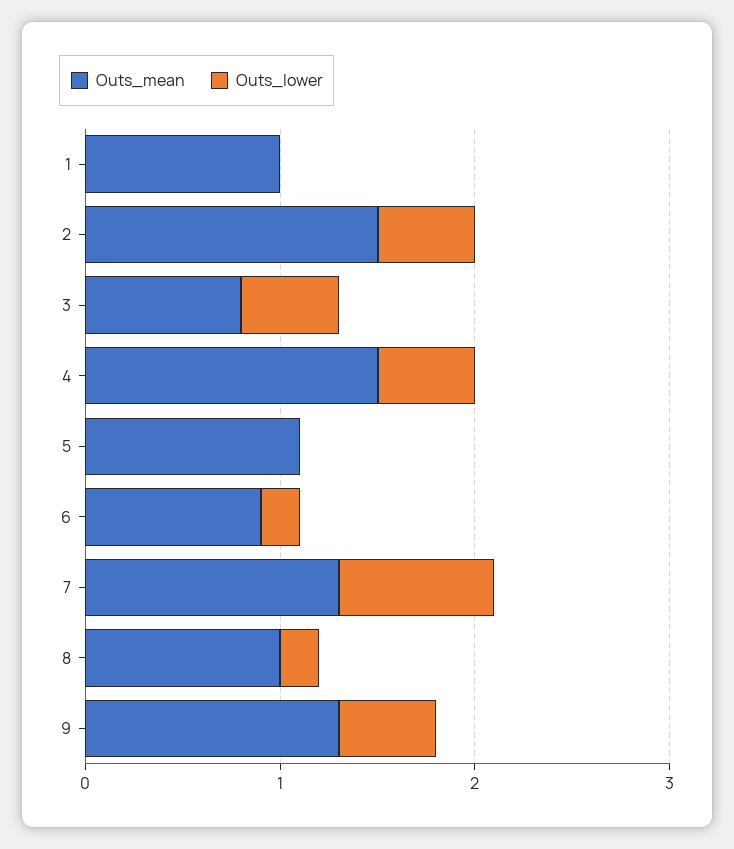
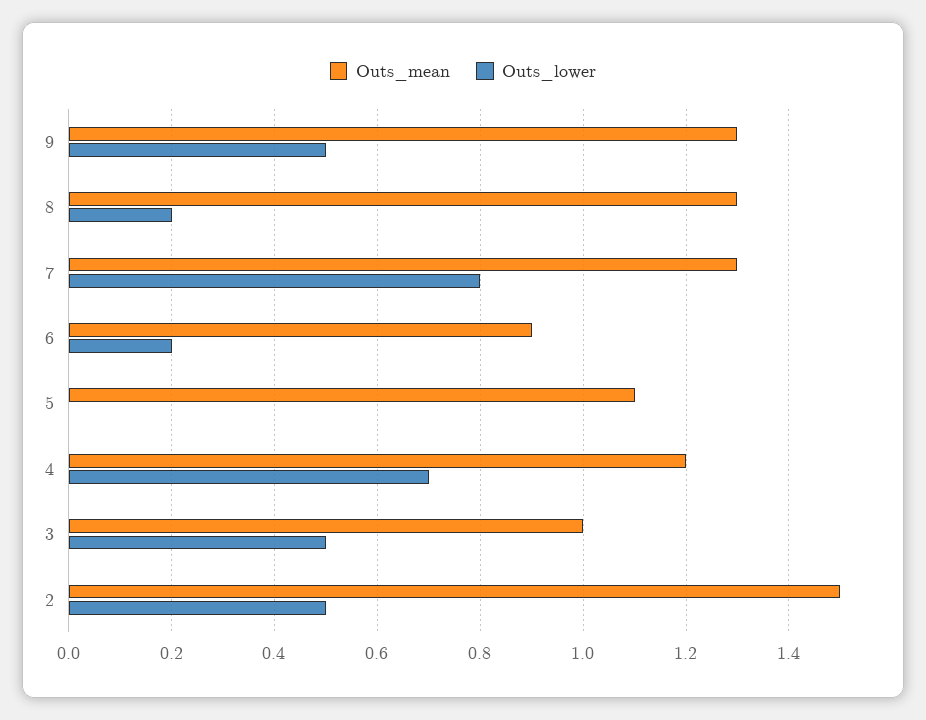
  {
    "Outs_mean": {
-     "1": 1,
      "2": 1.5,
-     "3": 0.8,
+     "3": 1,
-     "4": 1.5,
+     "4": 1.2,
      "5": 1.1,
      "6": 0.9,
      "7": 1.3,
-     "8": 1,
+     "8": 1.3,
      "9": 1.3
    },
    "Outs_lower": {
-     "1": 0,
      "2": 0.5,
      "3": 0.5,
-     "4": 0.5,
+     "4": 0.7,
      "5": 0,
      "6": 0.2,
      "7": 0.8,
      "8": 0.2,
      "9": 0.5
    }
  }

